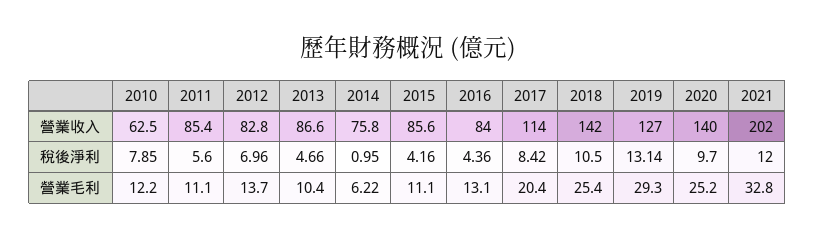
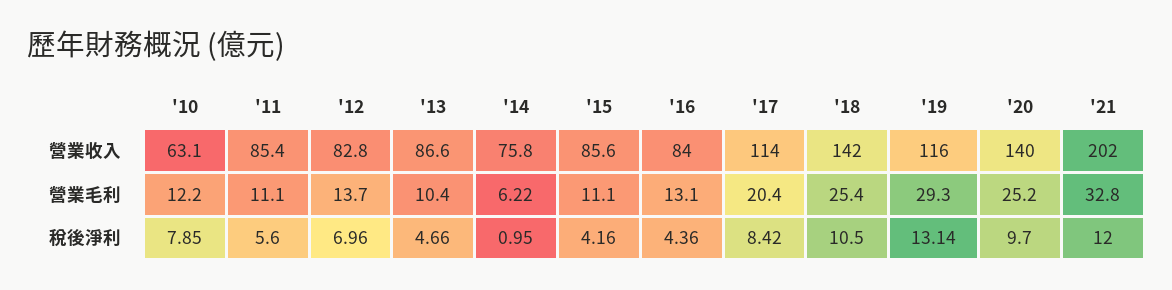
  {
    "2010": {
-     "營業收入": 62.5,
+     "營業收入": 63.1,
      "稅後淨利": 7.85,
      "營業毛利": 12.2
    },
    "2011": {
      "營業收入": 85.4,
      "稅後淨利": 5.6,
      "營業毛利": 11.1
    },
    "2012": {
      "營業收入": 82.8,
      "稅後淨利": 6.96,
      "營業毛利": 13.7
    },
    "2013": {
      "營業收入": 86.6,
      "稅後淨利": 4.66,
      "營業毛利": 10.4
    },
    "2014": {
      "營業收入": 75.8,
      "稅後淨利": 0.95,
      "營業毛利": 6.22
    },
    "2015": {
      "營業收入": 85.6,
      "稅後淨利": 4.16,
      "營業毛利": 11.1
    },
    "2016": {
      "營業收入": 84,
      "稅後淨利": 4.36,
      "營業毛利": 13.1
    },
    "2017": {
      "營業收入": 114,
      "稅後淨利": 8.42,
      "營業毛利": 20.4
    },
    "2018": {
      "營業收入": 142,
      "稅後淨利": 10.5,
      "營業毛利": 25.4
    },
    "2019": {
-     "營業收入": 127,
+     "營業收入": 116,
      "稅後淨利": 13.14,
      "營業毛利": 29.3
    },
    "2020": {
      "營業收入": 140,
      "稅後淨利": 9.7,
      "營業毛利": 25.2
    },
    "2021": {
      "營業收入": 202,
      "稅後淨利": 12,
      "營業毛利": 32.8
    }
  }

